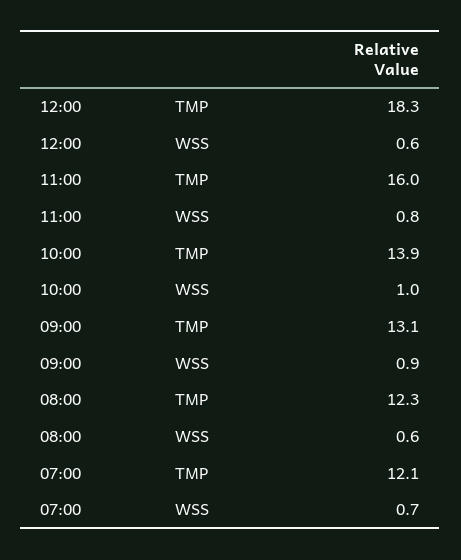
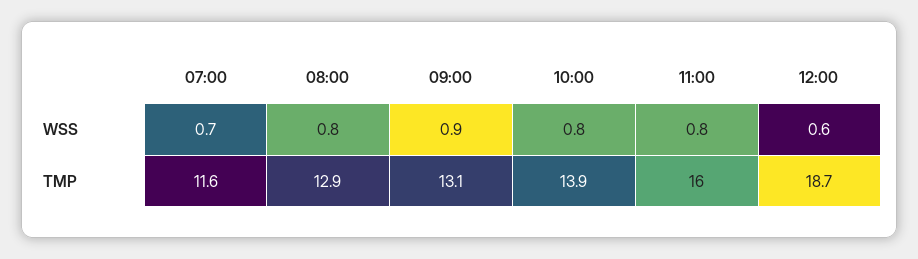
  {
    "12:00": {
-     "TMP": 18.3,
+     "TMP": 18.7,
      "WSS": 0.6
    },
    "11:00": {
      "TMP": 16,
      "WSS": 0.8
    },
    "10:00": {
      "TMP": 13.9,
-     "WSS": 1
+     "WSS": 0.8
    },
    "09:00": {
      "TMP": 13.1,
      "WSS": 0.9
    },
    "08:00": {
-     "TMP": 12.3,
+     "TMP": 12.9,
-     "WSS": 0.6
+     "WSS": 0.8
    },
    "07:00": {
-     "TMP": 12.1,
+     "TMP": 11.6,
      "WSS": 0.7
    }
  }

